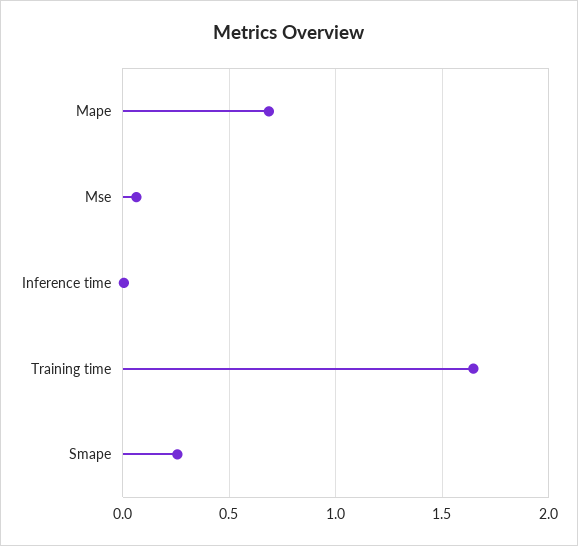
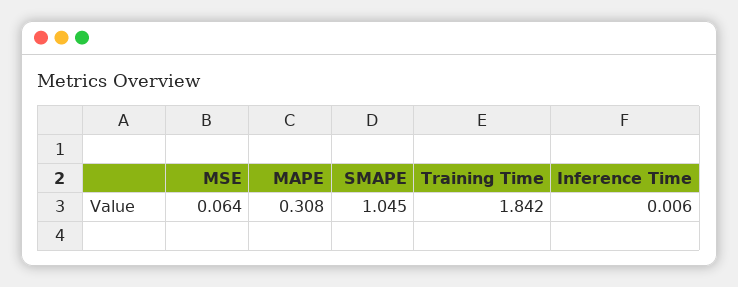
  {
-   "Mape": 0.7,
+   "Mape": 0.308,
    "Mse": 0.064,
    "Inference time": 0.006,
-   "Training time": 1.65,
+   "Training time": 1.842,
-   "Smape": 0.25
+   "Smape": 1.045
  }

